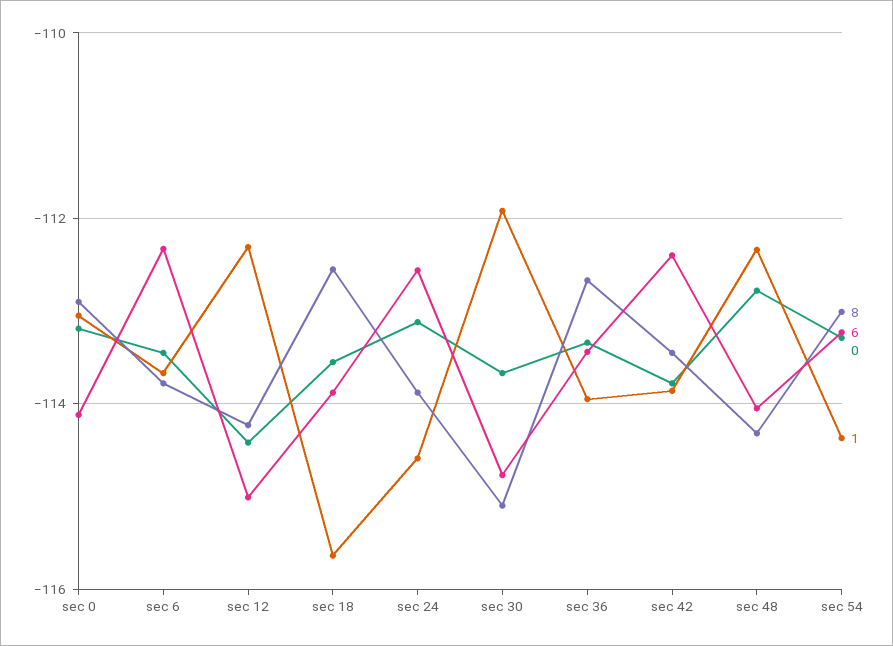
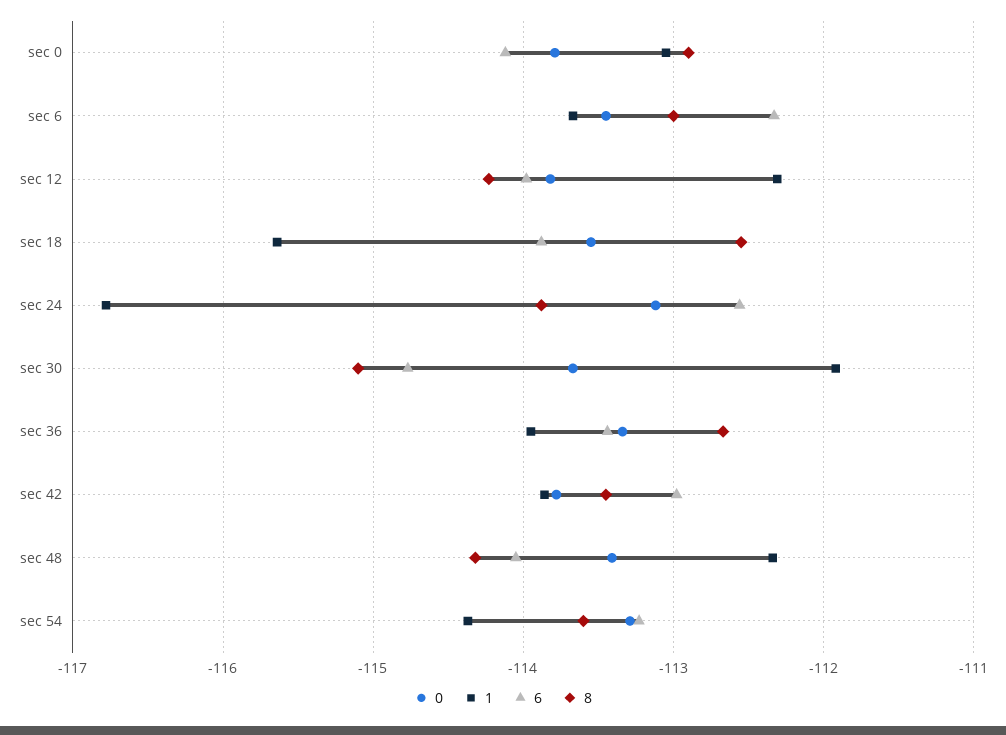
  {
    "8": {
      "sec 0": -112.9,
-     "sec 6": -113.8,
+     "sec 6": -113,
      "sec 12": -114.2,
      "sec 18": -112.6,
      "sec 24": -113.9,
      "sec 30": -115.1,
      "sec 36": -112.7,
      "sec 42": -113.5,
      "sec 48": -114.3,
-     "sec 54": -113
+     "sec 54": -113.6
    },
    "6": {
      "sec 0": -114.1,
      "sec 6": -112.3,
-     "sec 12": -115,
+     "sec 12": -114,
      "sec 18": -113.9,
      "sec 24": -112.6,
      "sec 30": -114.8,
      "sec 36": -113.4,
-     "sec 42": -112.4,
+     "sec 42": -113,
      "sec 48": -114.1,
      "sec 54": -113.2
    },
    "0": {
-     "sec 0": -113.2,
+     "sec 0": -113.8,
      "sec 6": -113.5,
-     "sec 12": -114.4,
+     "sec 12": -113.8,
      "sec 18": -113.6,
      "sec 24": -113.1,
      "sec 30": -113.7,
      "sec 36": -113.3,
      "sec 42": -113.8,
-     "sec 48": -112.8,
+     "sec 48": -113.4,
      "sec 54": -113.3
    },
    "1": {
      "sec 0": -113.1,
      "sec 6": -113.7,
      "sec 12": -112.3,
      "sec 18": -115.6,
-     "sec 24": -114.6,
+     "sec 24": -116.8,
      "sec 30": -111.9,
      "sec 36": -114,
      "sec 42": -113.9,
      "sec 48": -112.3,
      "sec 54": -114.4
    }
  }

